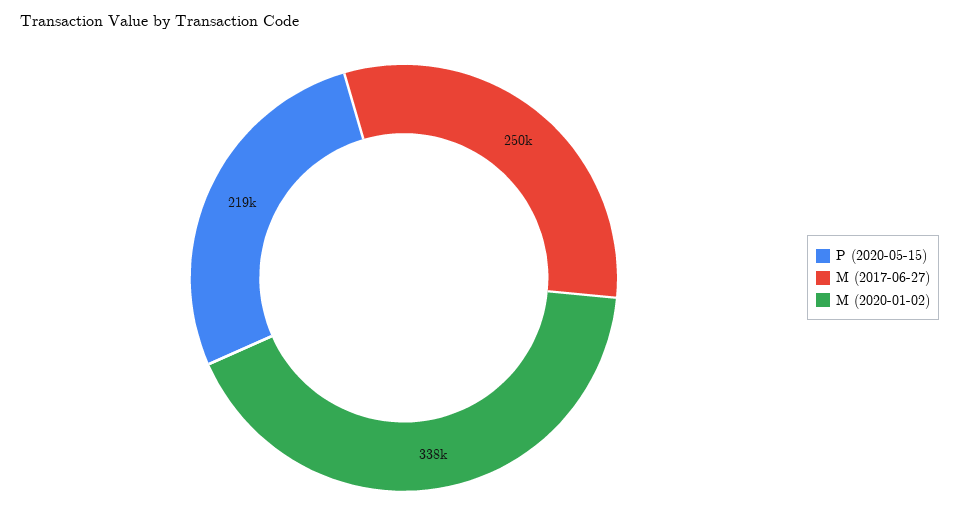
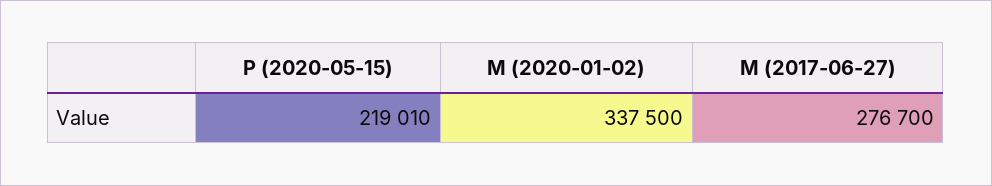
  {
    "P (2020-05-15)": 219010,
-   "M (2017-06-27)": 250000,
+   "M (2017-06-27)": 276700,
    "M (2020-01-02)": 337500
  }

